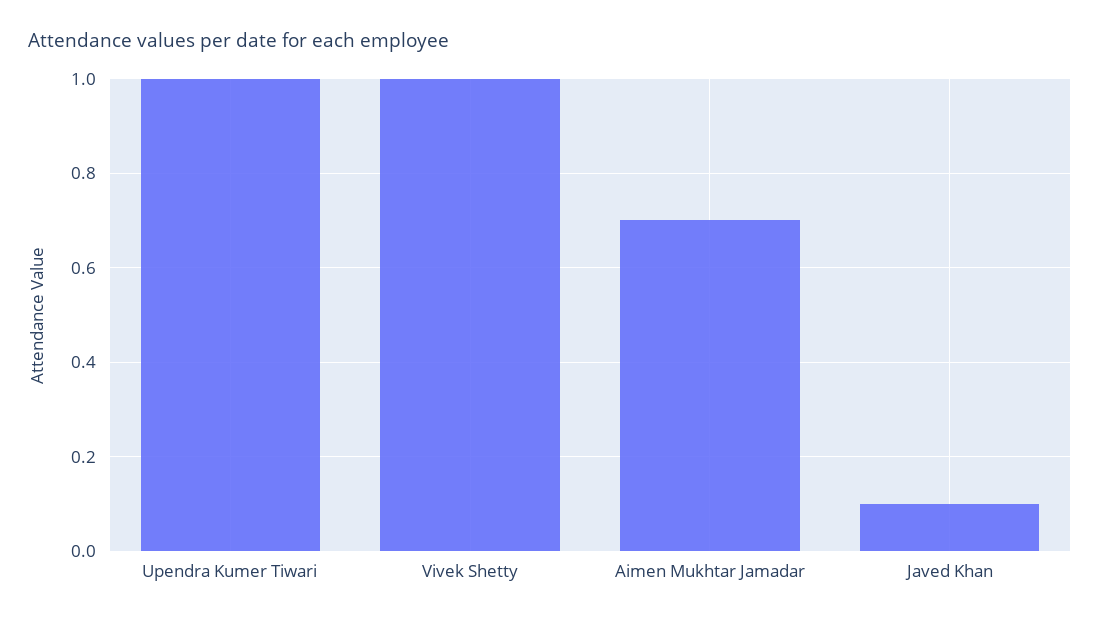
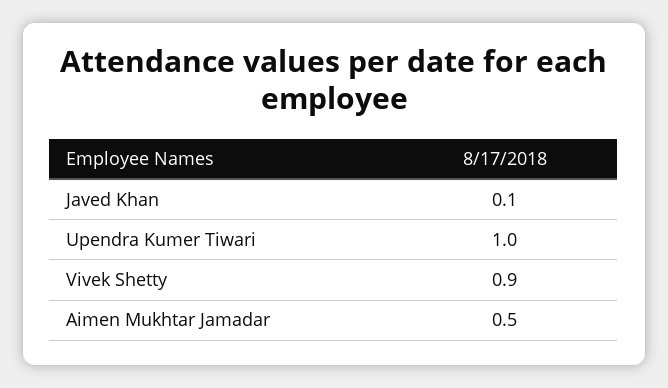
  {
    "Upendra Kumer Tiwari": 1,
-   "Vivek Shetty": 1,
+   "Vivek Shetty": 0.9,
-   "Aimen Mukhtar Jamadar": 0.7,
+   "Aimen Mukhtar Jamadar": 0.5,
    "Javed Khan": 0.1
  }

